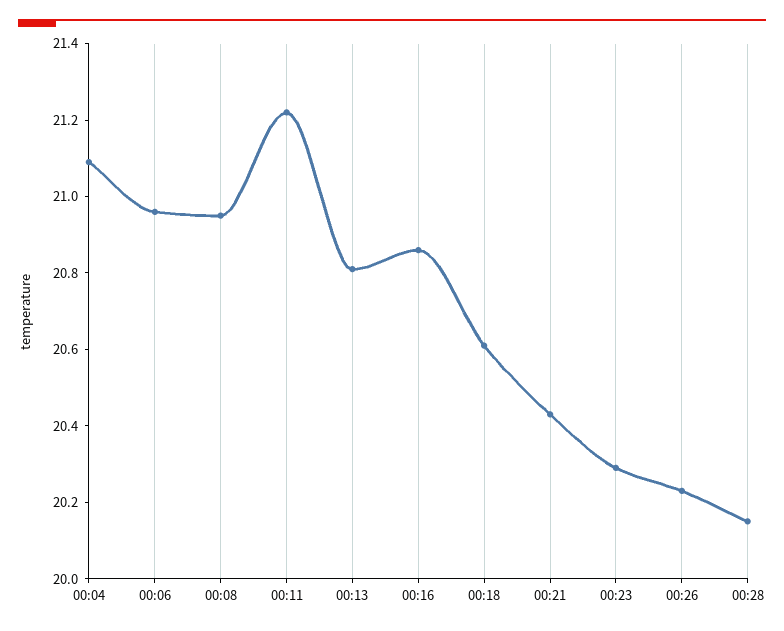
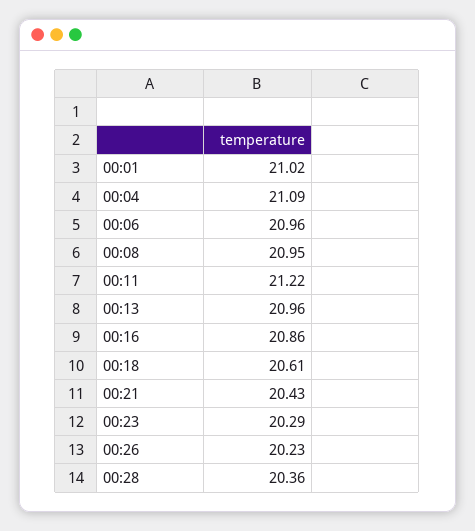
  {
    "00:04": 21.09,
    "00:06": 20.96,
    "00:08": 20.95,
    "00:11": 21.22,
-   "00:13": 20.8,
+   "00:13": 20.96,
    "00:16": 20.86,
    "00:18": 20.61,
    "00:21": 20.43,
    "00:23": 20.29,
    "00:26": 20.23,
-   "00:28": 20.15
+   "00:28": 20.36,
+   "00:01": 21.02
  }

